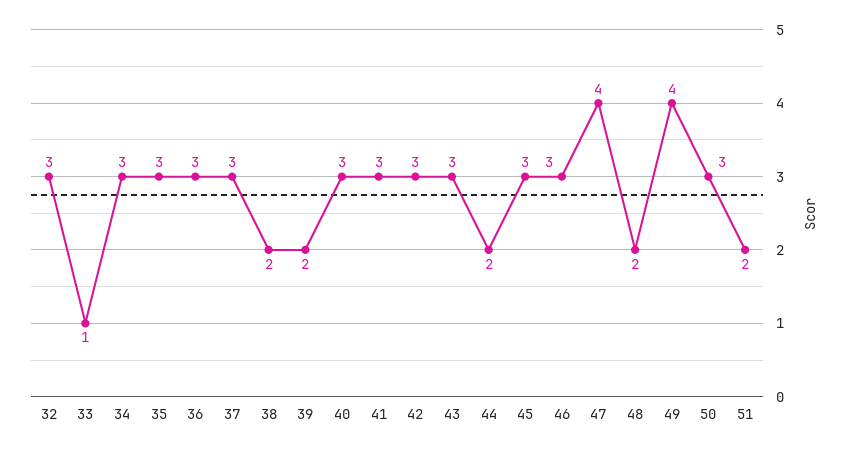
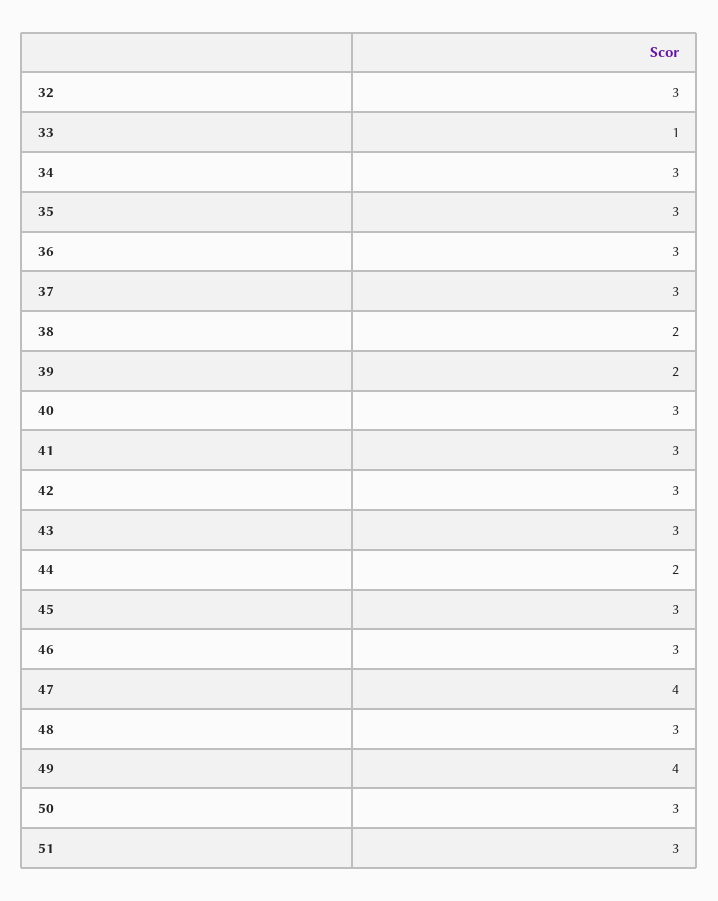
  {
    "32": 3,
    "33": 1,
    "34": 3,
    "35": 3,
    "36": 3,
    "37": 3,
    "38": 2,
    "39": 2,
    "40": 3,
    "41": 3,
    "42": 3,
    "43": 3,
    "44": 2,
    "45": 3,
    "46": 3,
    "47": 4,
-   "48": 2,
+   "48": 3,
    "49": 4,
    "50": 3,
-   "51": 2
+   "51": 3
  }

